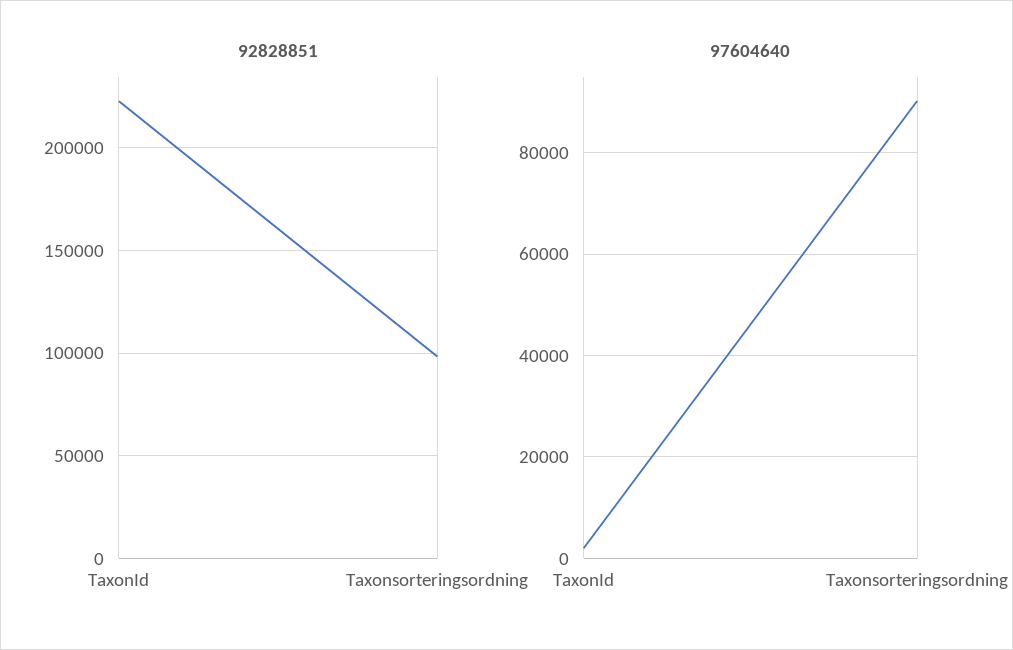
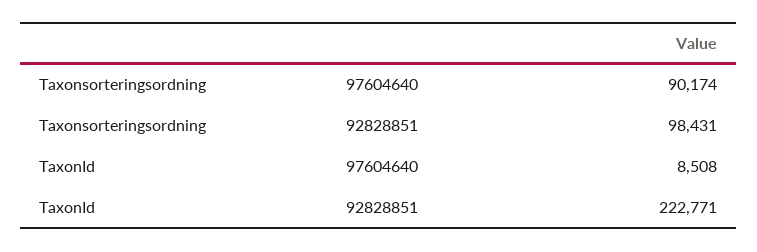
  {
    "92828851": {
      "TaxonId": 222771,
      "Taxonsorteringsordning": 98431
    },
    "97604640": {
-     "TaxonId": 2000,
+     "TaxonId": 8508,
      "Taxonsorteringsordning": 90174
    }
  }

